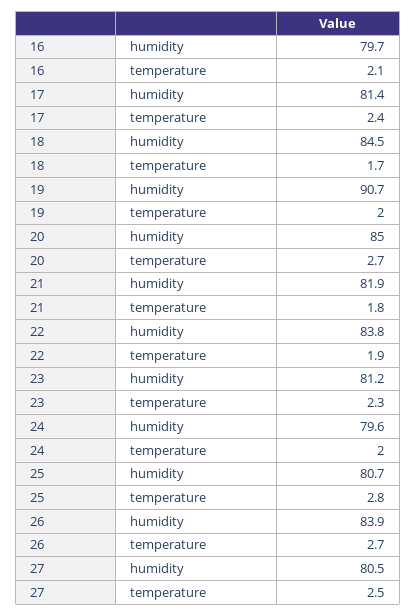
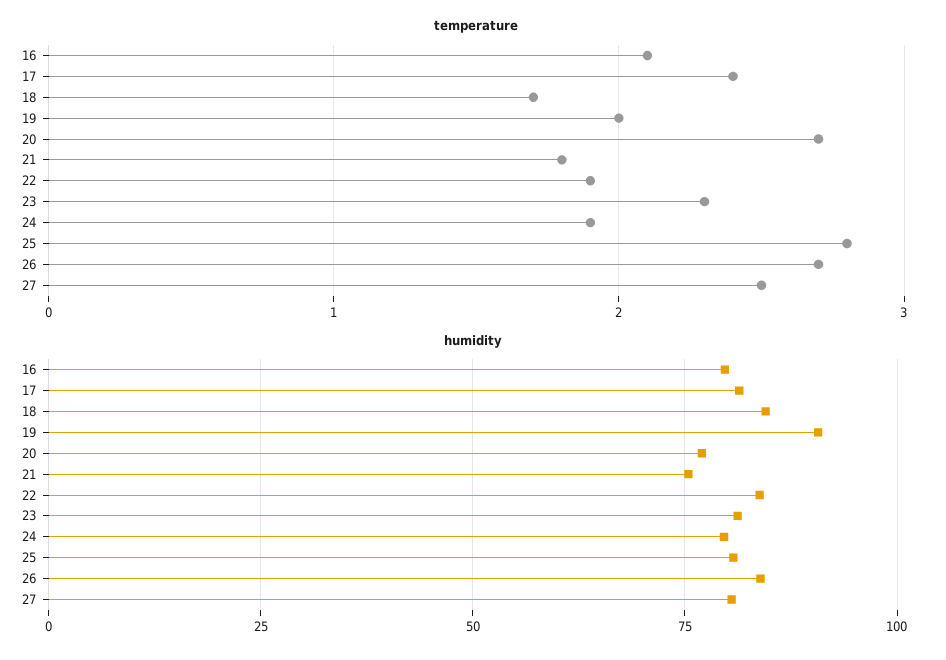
  {
    "humidity": {
      "16": 79.7,
      "17": 81.4,
      "18": 84.5,
      "19": 90.7,
-     "20": 85,
+     "20": 77.5,
-     "21": 81.9,
+     "21": 75,
      "22": 83.8,
      "23": 81.2,
      "24": 79.6,
      "25": 80.7,
      "26": 83.9,
      "27": 80.5
    },
    "temperature": {
      "16": 2.1,
      "17": 2.4,
      "18": 1.7,
      "19": 2,
      "20": 2.7,
      "21": 1.8,
      "22": 1.9,
      "23": 2.3,
-     "24": 2,
+     "24": 1.9,
      "25": 2.8,
      "26": 2.7,
      "27": 2.5
    }
  }

